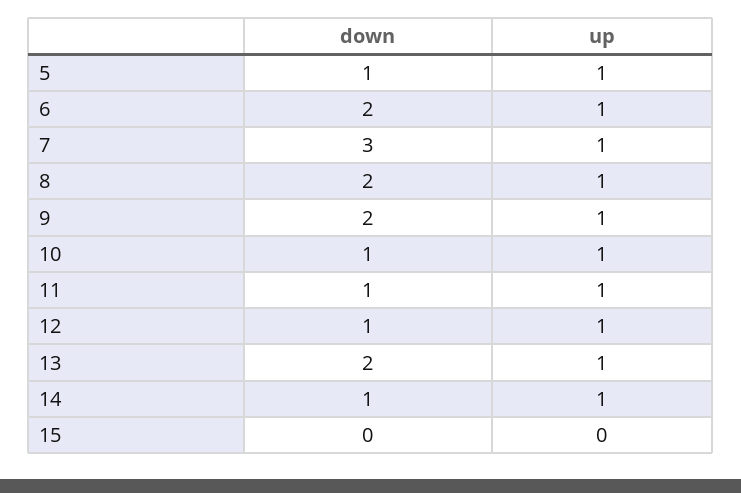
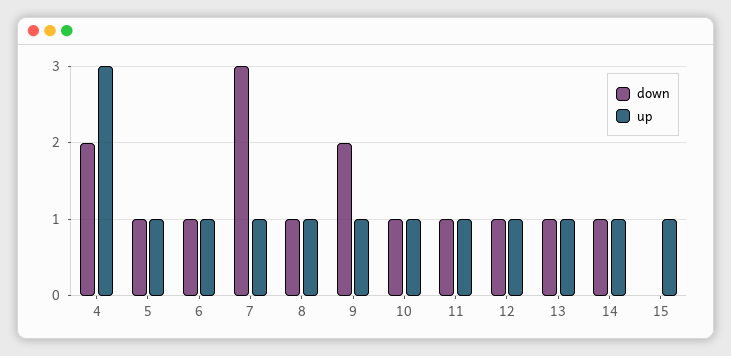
  {
    "down": {
      "5": 1,
-     "6": 2,
+     "6": 1,
      "7": 3,
-     "8": 2,
+     "8": 1,
      "9": 2,
      "10": 1,
      "11": 1,
      "12": 1,
-     "13": 2,
+     "13": 1,
      "14": 1,
-     "15": 0
+     "15": 0,
+     "4": 2
    },
    "up": {
      "5": 1,
      "6": 1,
      "7": 1,
      "8": 1,
      "9": 1,
      "10": 1,
      "11": 1,
      "12": 1,
      "13": 1,
      "14": 1,
-     "15": 0
+     "15": 1,
+     "4": 3
    }
  }

